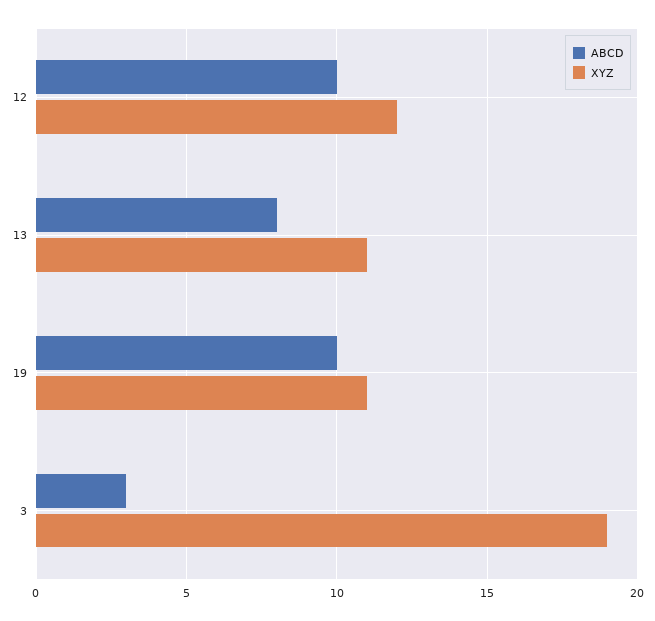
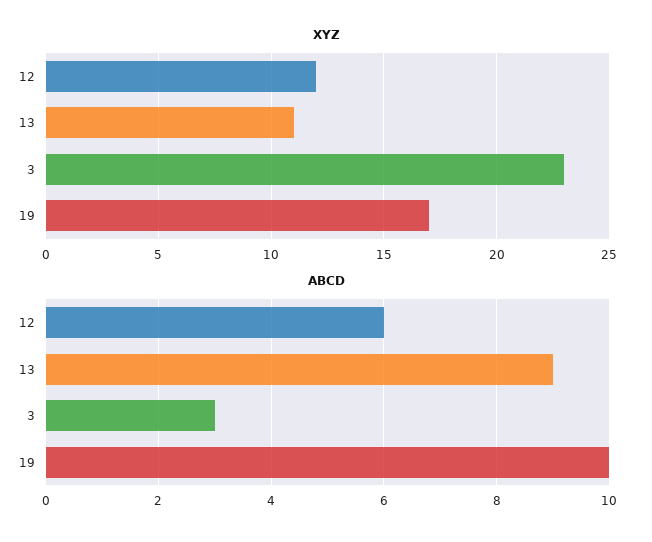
  {
    "ABCD": {
-     "12": 10,
+     "12": 6,
-     "13": 8,
+     "13": 9,
      "19": 10,
      "3": 3
    },
    "XYZ": {
      "12": 12,
      "13": 11,
-     "19": 11,
+     "19": 17,
-     "3": 19
+     "3": 23
    }
  }

